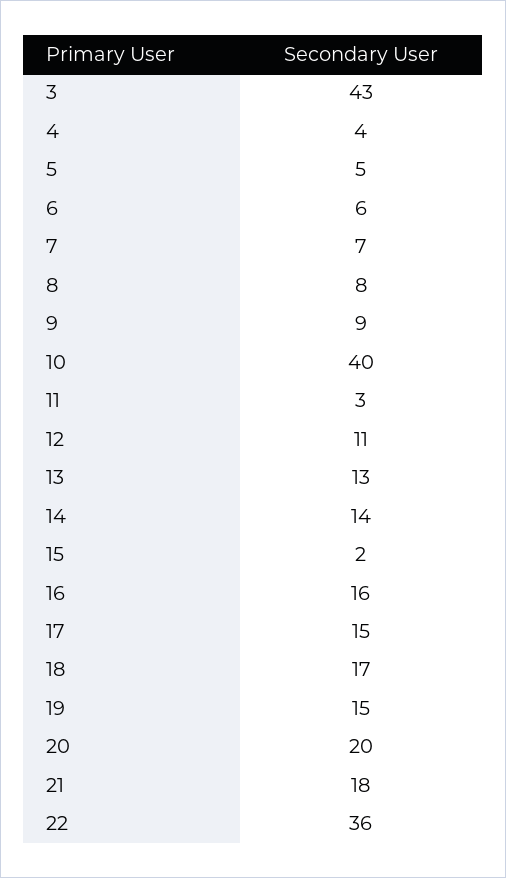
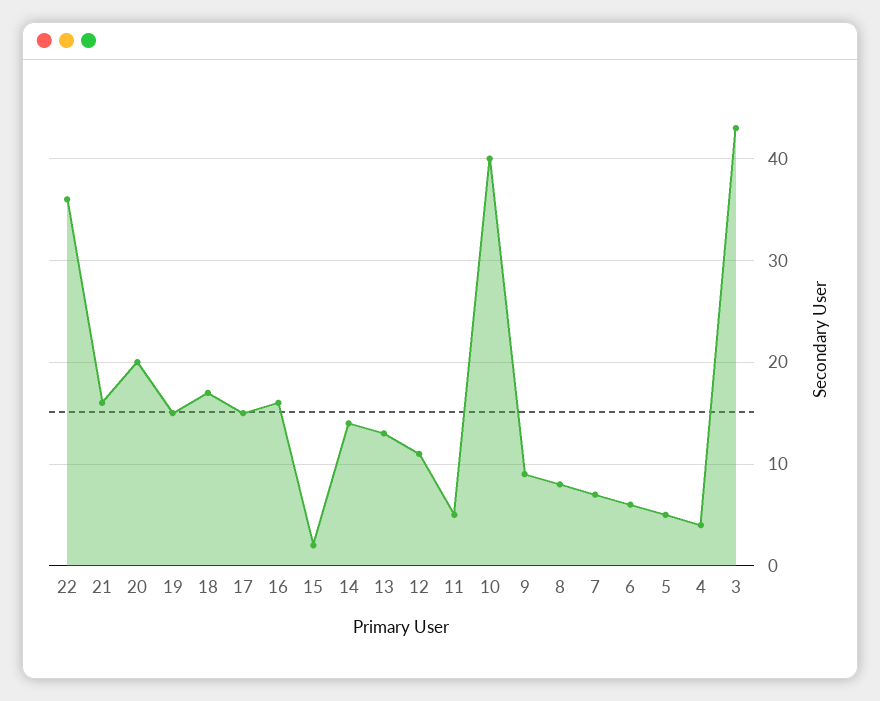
  {
    "3": 43,
    "4": 4,
    "5": 5,
    "6": 6,
    "7": 7,
    "8": 8,
    "9": 9,
    "10": 40,
-   "11": 3,
+   "11": 5,
    "12": 11,
    "13": 13,
    "14": 14,
    "15": 2,
    "16": 16,
    "17": 15,
    "18": 17,
    "19": 15,
    "20": 20,
-   "21": 18,
+   "21": 16,
    "22": 36
  }

